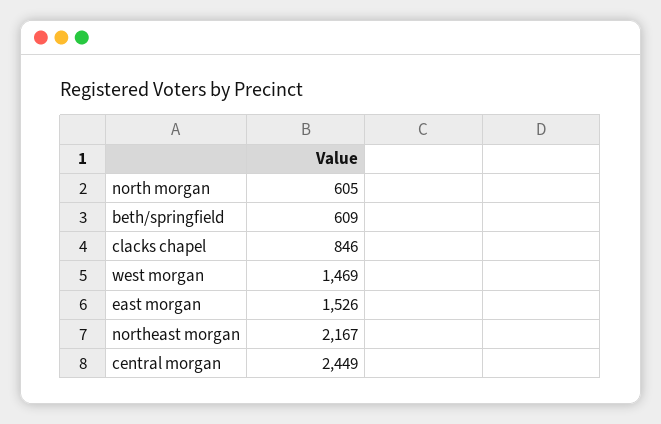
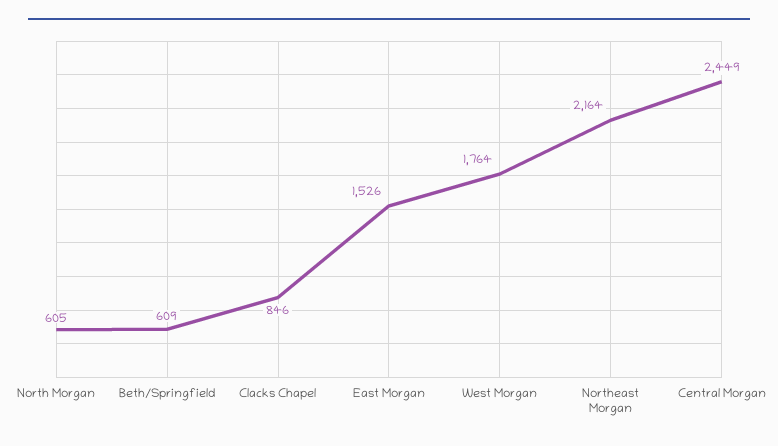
  {
    "north morgan": 605,
    "beth/springfield": 609,
    "clacks chapel": 846,
-   "west morgan": 1469,
+   "west morgan": 1764,
    "east morgan": 1526,
-   "northeast morgan": 2167,
+   "northeast morgan": 2164,
    "central morgan": 2449
  }

